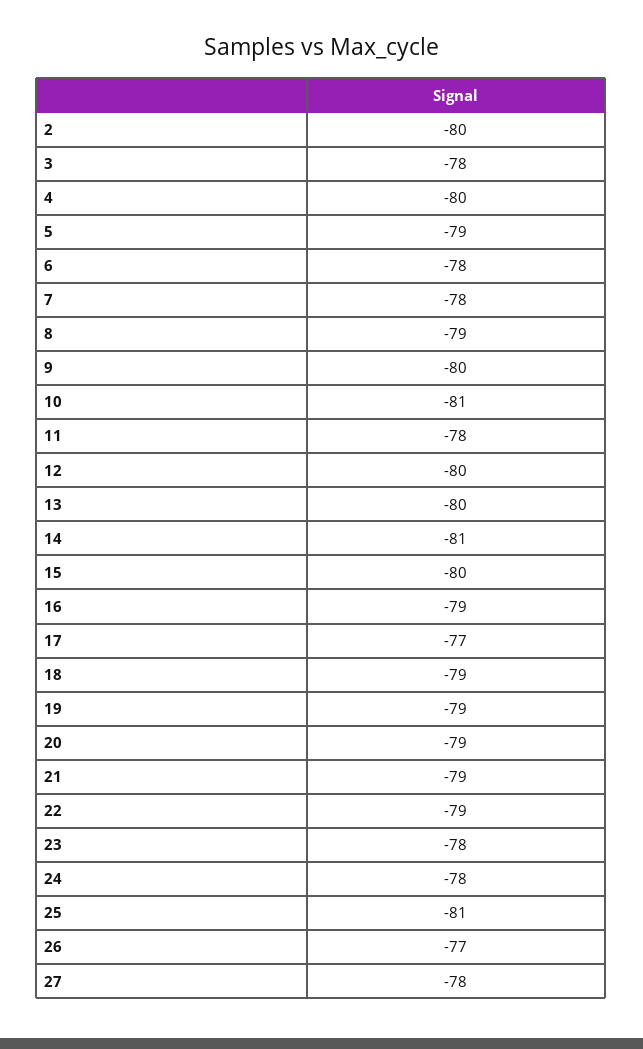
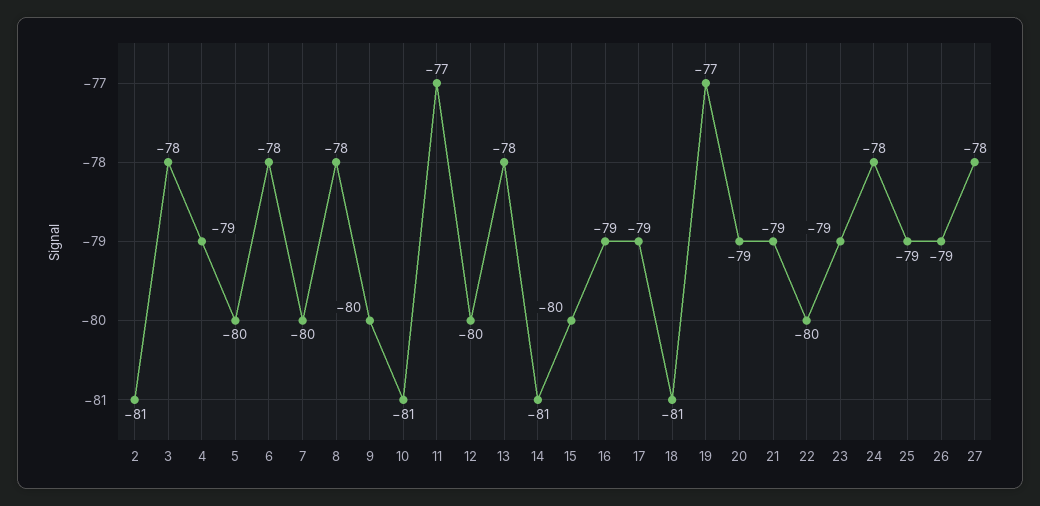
  {
-   "2": -80,
+   "2": -81,
    "3": -78,
-   "4": -80,
+   "4": -79,
-   "5": -79,
+   "5": -80,
    "6": -78,
-   "7": -78,
+   "7": -80,
-   "8": -79,
+   "8": -78,
    "9": -80,
    "10": -81,
-   "11": -78,
+   "11": -77,
    "12": -80,
-   "13": -80,
+   "13": -78,
    "14": -81,
    "15": -80,
    "16": -79,
-   "17": -77,
+   "17": -79,
-   "18": -79,
+   "18": -81,
-   "19": -79,
+   "19": -77,
    "20": -79,
    "21": -79,
-   "22": -79,
+   "22": -80,
-   "23": -78,
+   "23": -79,
    "24": -78,
-   "25": -81,
+   "25": -79,
-   "26": -77,
+   "26": -79,
    "27": -78
  }

